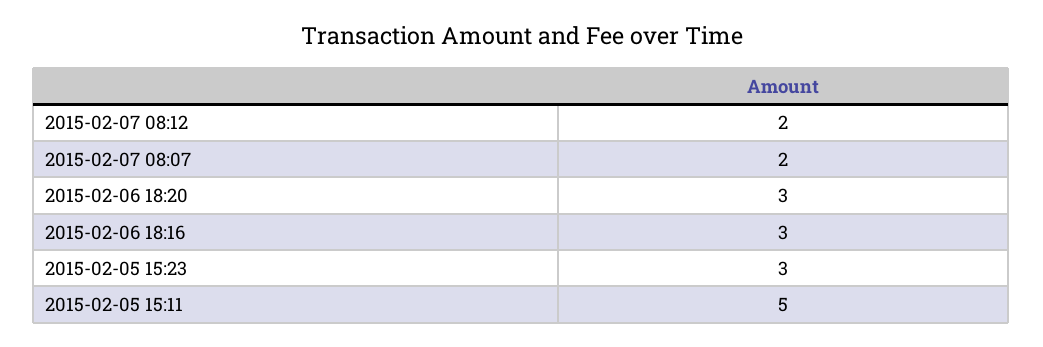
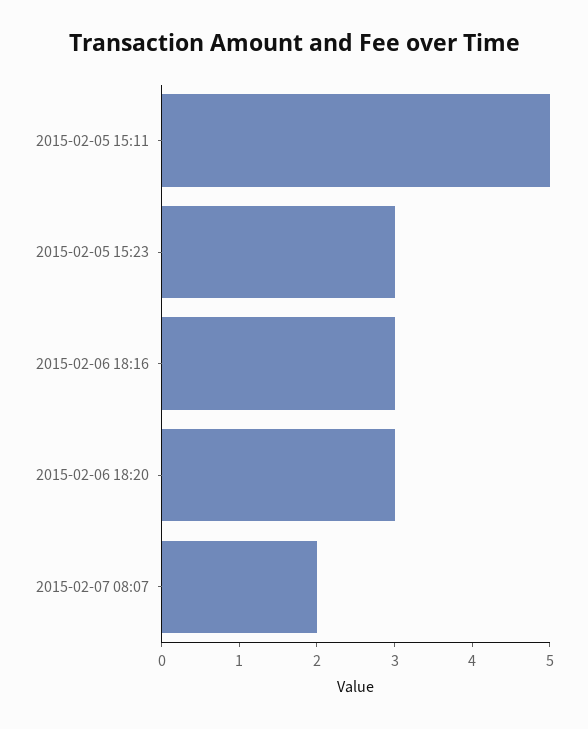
  {
-   "2015-02-07 08:12": 2,
    "2015-02-07 08:07": 2,
    "2015-02-06 18:20": 3,
    "2015-02-06 18:16": 3,
    "2015-02-05 15:23": 3,
    "2015-02-05 15:11": 5
  }

